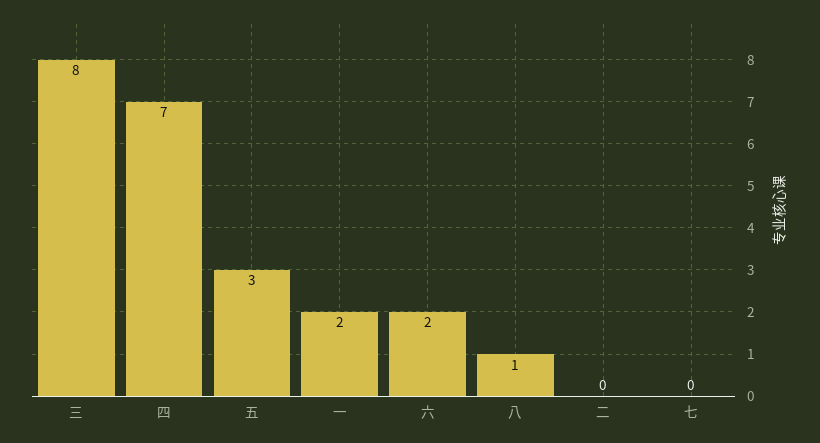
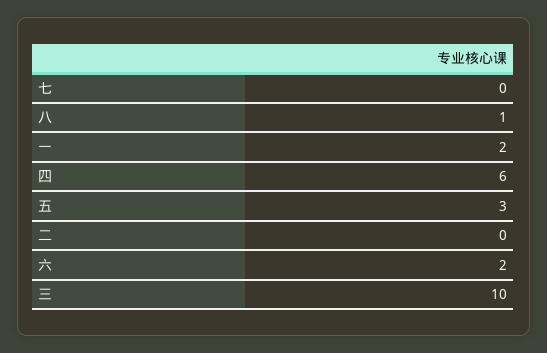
  {
-   "三": 8,
+   "三": 10,
-   "四": 7,
+   "四": 6,
    "五": 3,
    "一": 2,
    "六": 2,
    "八": 1,
    "二": 0,
    "七": 0
  }

